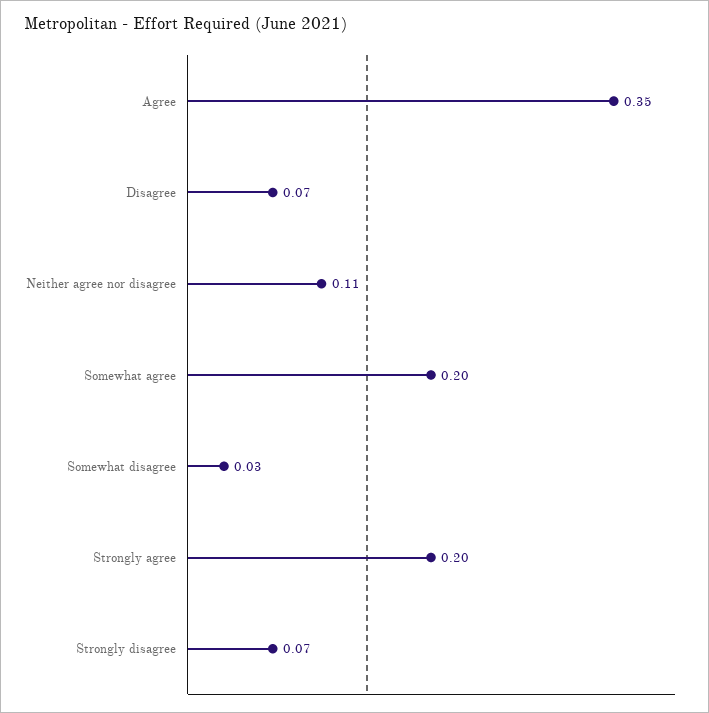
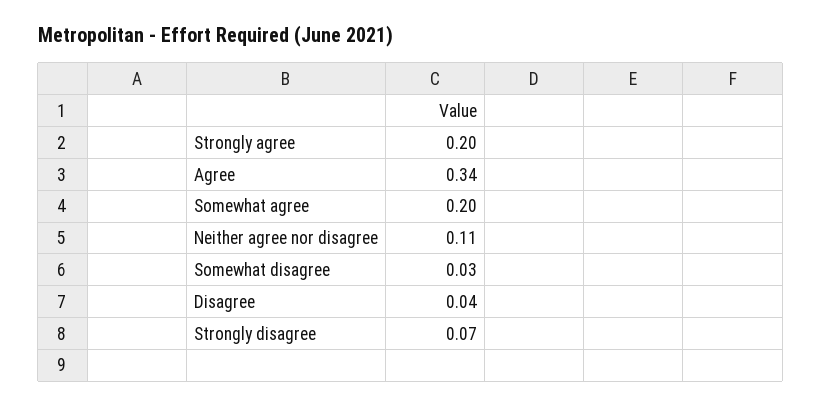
  {
-   "Agree": 0.35,
+   "Agree": 0.34,
-   "Disagree": 0.07,
+   "Disagree": 0.04,
    "Neither agree nor disagree": 0.11,
    "Somewhat agree": 0.2,
    "Somewhat disagree": 0.03,
    "Strongly agree": 0.2,
    "Strongly disagree": 0.07
  }

